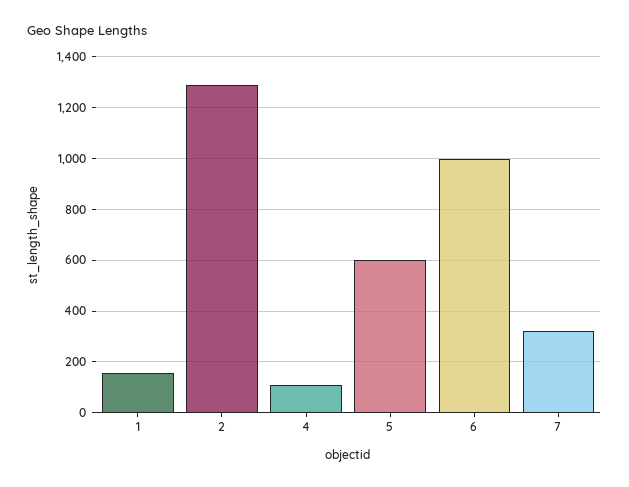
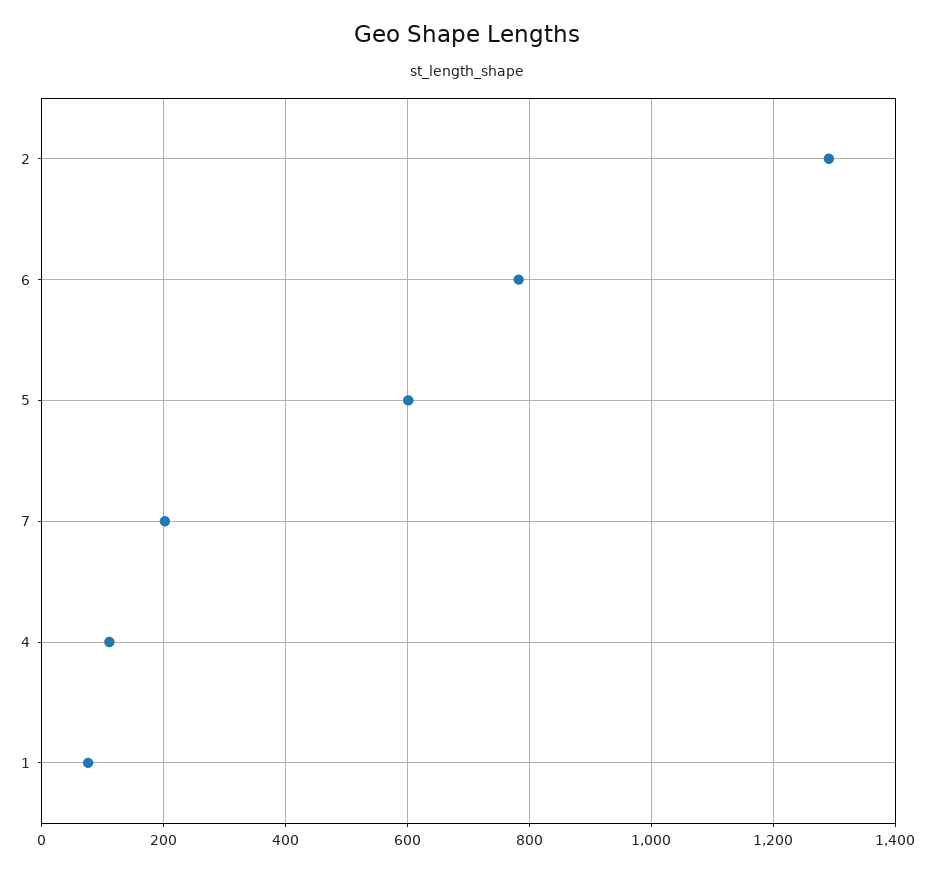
  {
-   "1": 150,
+   "1": 80,
    "2": 1300,
    "4": 120,
    "5": 600,
-   "6": 1000,
+   "6": 780,
-   "7": 325
+   "7": 200
  }

